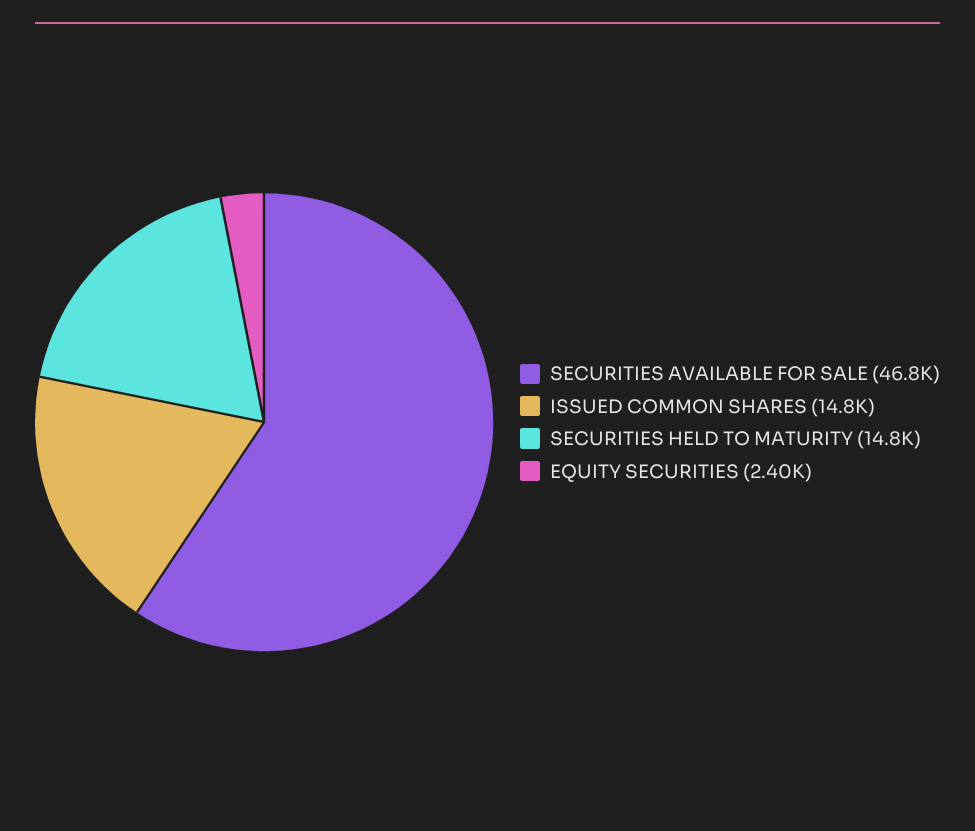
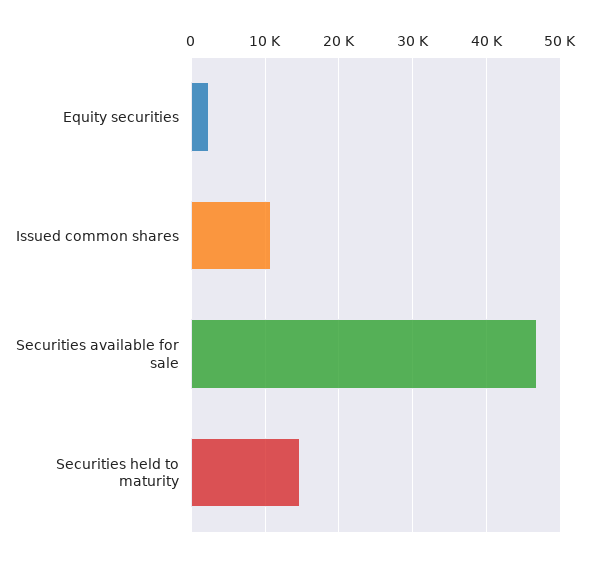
  {
    "SECURITIES AVAILABLE FOR SALE": 46800,
-   "ISSUED COMMON SHARES": 14800,
+   "ISSUED COMMON SHARES": 11000,
    "SECURITIES HELD TO MATURITY": 14800,
    "EQUITY SECURITIES": 2400
  }

